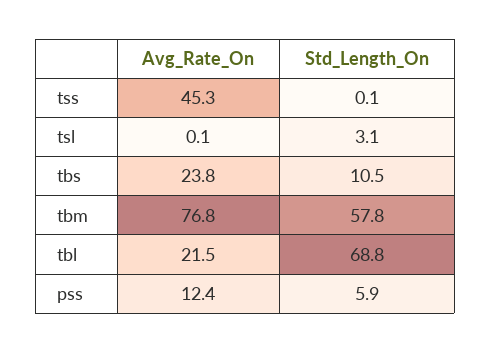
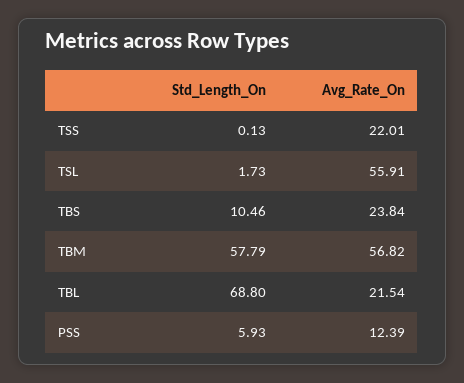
  {
    "Avg_Rate_On": {
-     "tss": 45.3,
+     "tss": 22.01,
-     "tsl": 0.1,
+     "tsl": 55.91,
      "tbs": 23.84,
-     "tbm": 76.8,
+     "tbm": 56.82,
      "tbl": 21.54,
      "pss": 12.39
    },
    "Std_Length_On": {
      "tss": 0.13,
-     "tsl": 3.1,
+     "tsl": 1.73,
      "tbs": 10.46,
      "tbm": 57.79,
      "tbl": 68.8,
      "pss": 5.93
    }
  }

